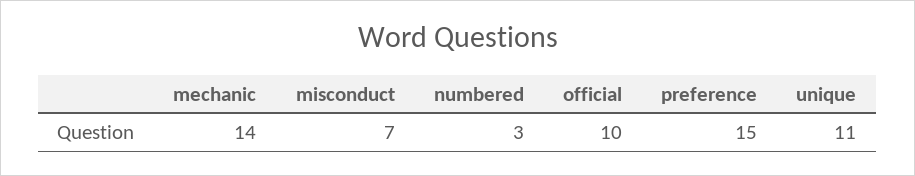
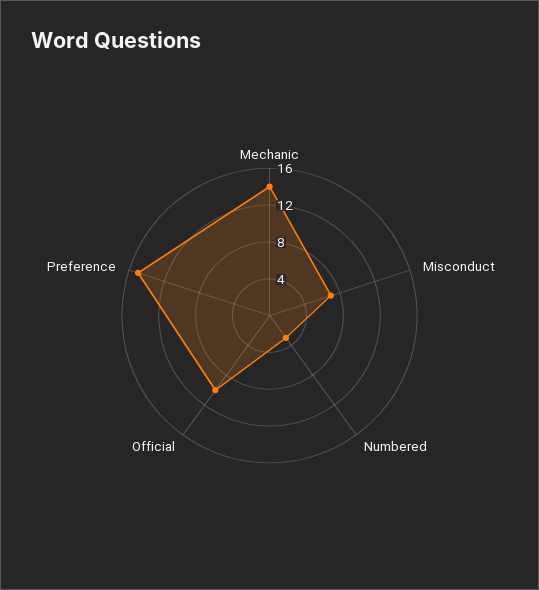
  {
    "mechanic": 14,
    "misconduct": 7,
    "numbered": 3,
    "official": 10,
-   "preference": 15,
+   "preference": 15
-   "unique": 11
  }

